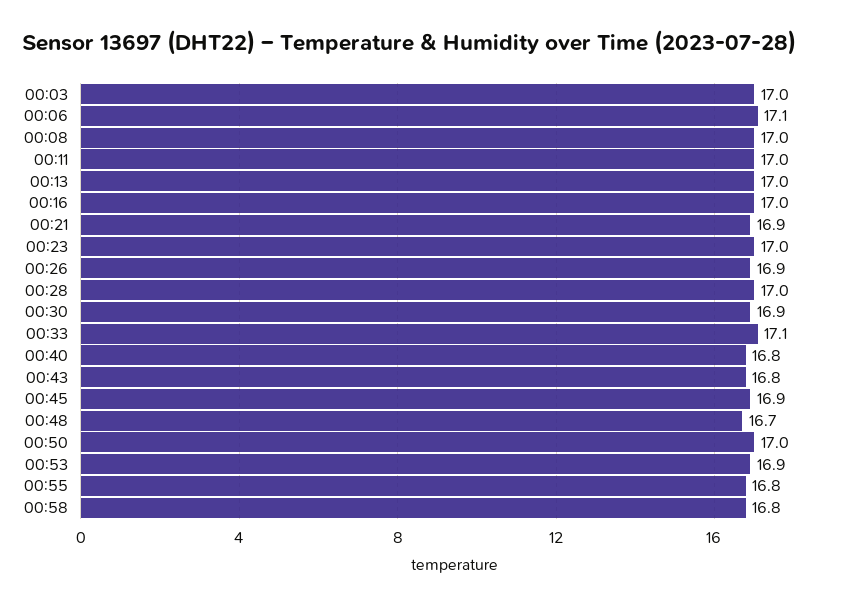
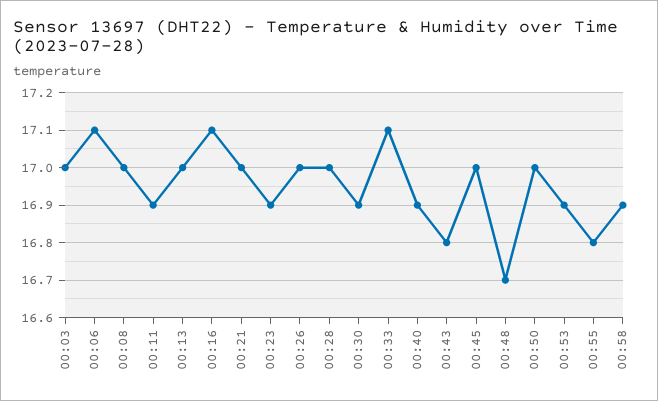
  {
    "00:03": 17,
    "00:06": 17.1,
    "00:08": 17,
-   "00:11": 17,
+   "00:11": 16.9,
    "00:13": 17,
-   "00:16": 17,
+   "00:16": 17.1,
-   "00:21": 16.9,
+   "00:21": 17,
-   "00:23": 17,
+   "00:23": 16.9,
-   "00:26": 16.9,
+   "00:26": 17,
    "00:28": 17,
    "00:30": 16.9,
    "00:33": 17.1,
-   "00:40": 16.8,
+   "00:40": 16.9,
    "00:43": 16.8,
-   "00:45": 16.9,
+   "00:45": 17,
    "00:48": 16.7,
    "00:50": 17,
    "00:53": 16.9,
    "00:55": 16.8,
-   "00:58": 16.8
+   "00:58": 16.9
  }

